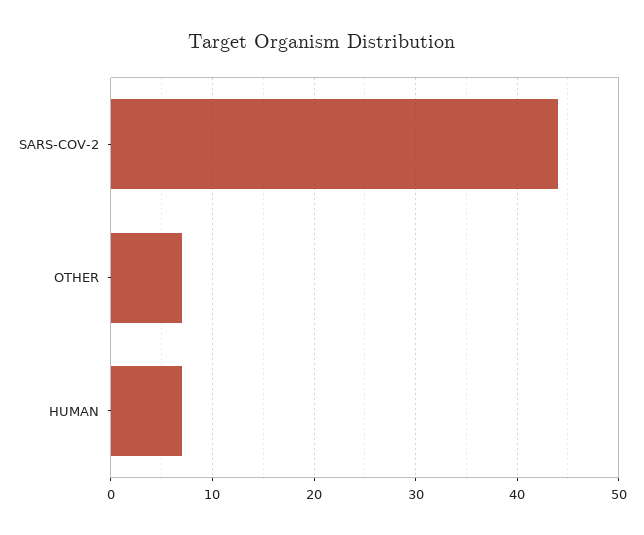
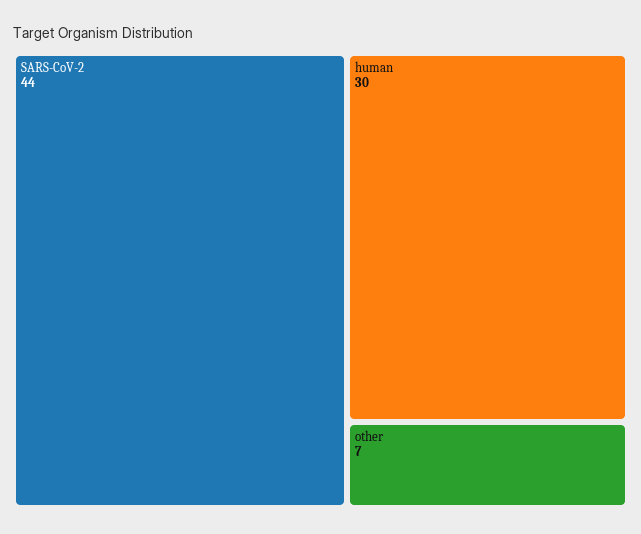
  {
    "SARS-COV-2": 44,
    "OTHER": 7,
-   "HUMAN": 7
+   "HUMAN": 30
  }

